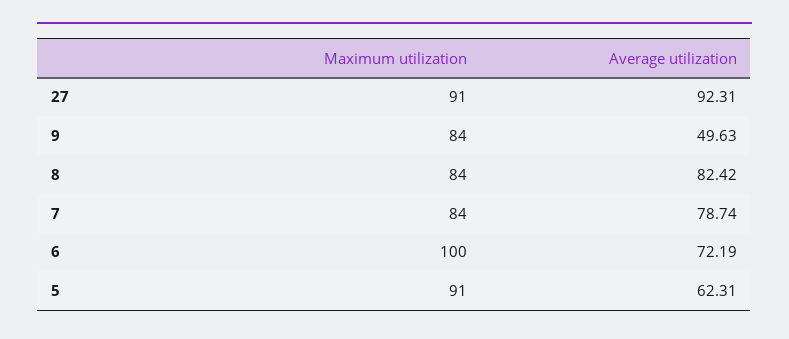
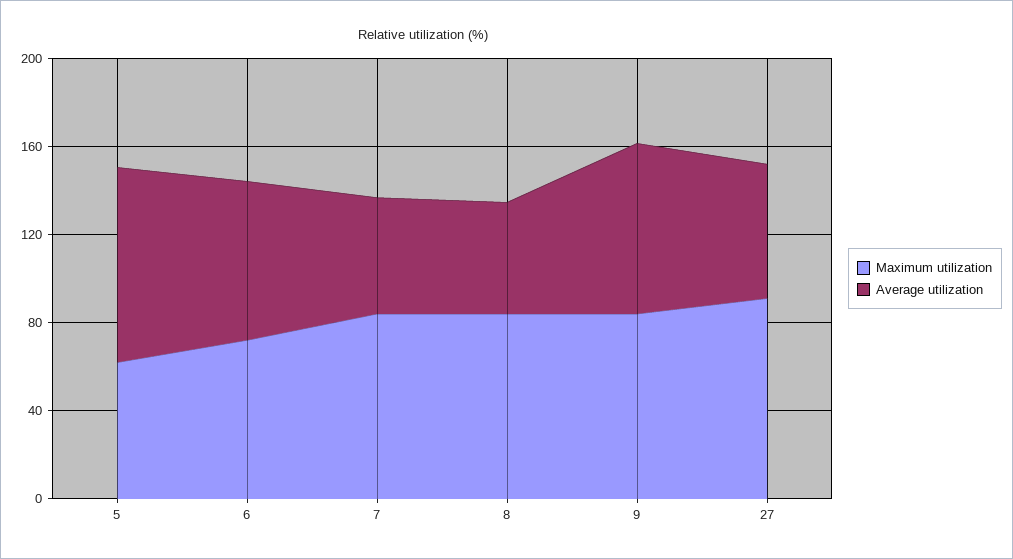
  {
    "Maximum utilization": {
      "27": 91,
      "9": 84,
      "8": 84,
      "7": 84,
-     "6": 100,
+     "6": 70,
-     "5": 91
+     "5": 60
    },
    "Average utilization": {
-     "27": 92.31,
+     "27": 60,
-     "9": 49.63,
+     "9": 80,
-     "8": 82.42,
+     "8": 50,
-     "7": 78.74,
+     "7": 50,
      "6": 72.19,
-     "5": 62.31
+     "5": 90
    }
  }

